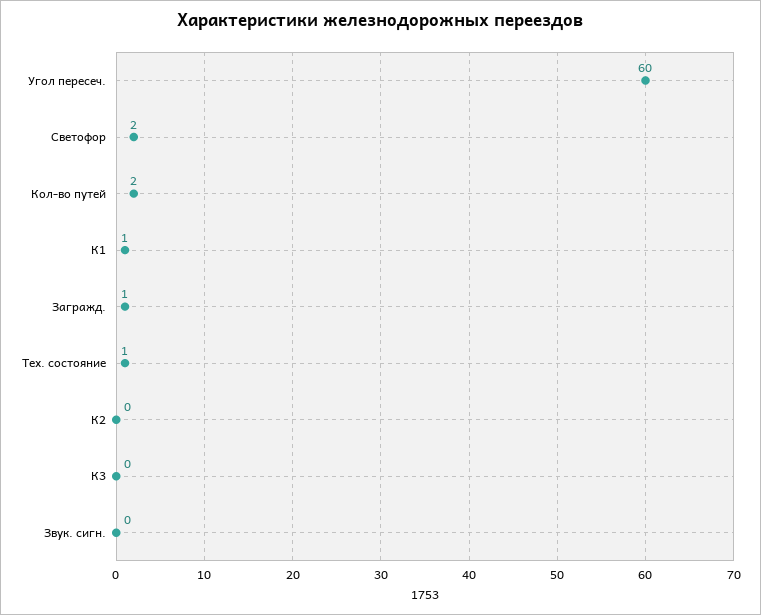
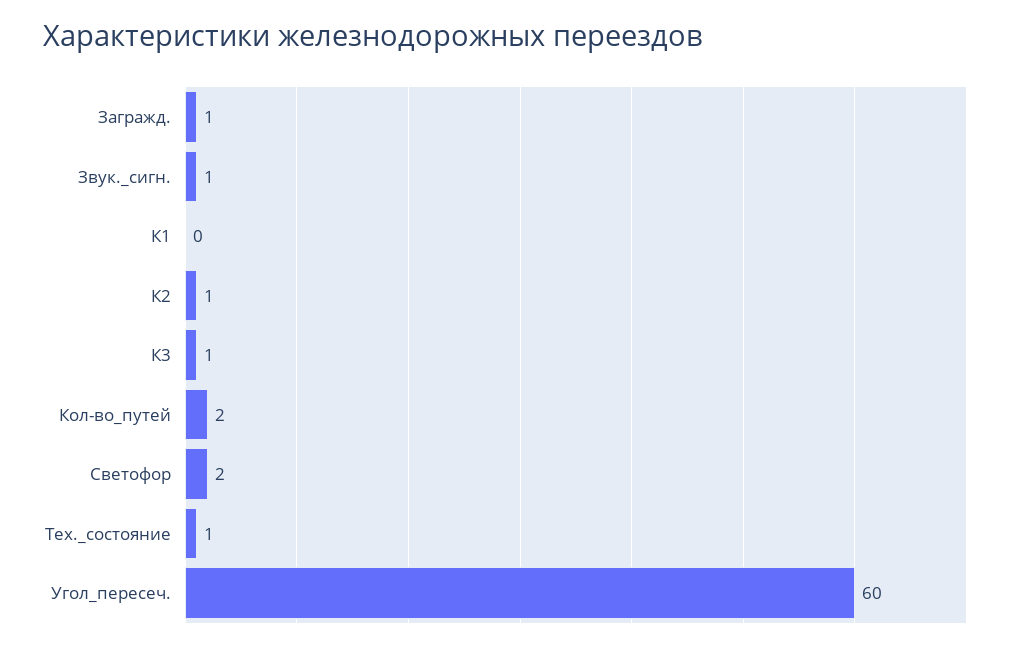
  {
    "Угол пересеч.": 60,
    "Светофор": 2,
    "Кол-во путей": 2,
-   "К1": 1,
+   "К1": 0,
    "Загражд.": 1,
    "Тех. состояние": 1,
-   "К2": 0,
+   "К2": 1,
-   "К3": 0,
+   "К3": 1,
-   "Звук. сигн.": 0
+   "Звук. сигн.": 1
  }

